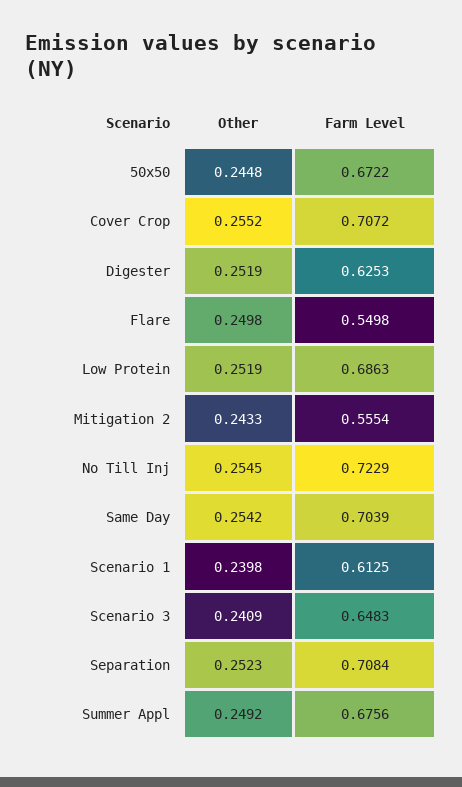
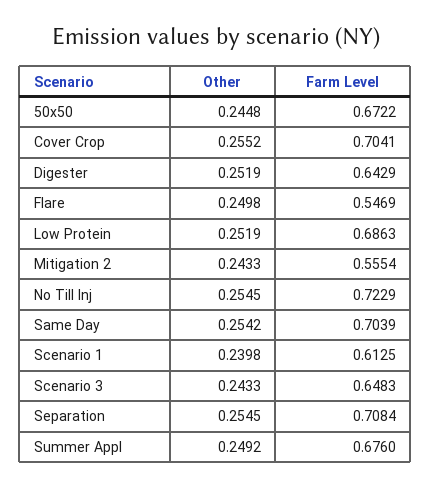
  {
    "Other": {
      "50x50": 0.2448,
      "Cover Crop": 0.2552,
      "Digester": 0.2519,
      "Flare": 0.2498,
      "Low Protein": 0.2519,
      "Mitigation 2": 0.2433,
      "No Till Inj": 0.2545,
      "Same Day": 0.2542,
      "Scenario 1": 0.2398,
-     "Scenario 3": 0.2409,
+     "Scenario 3": 0.2433,
-     "Separation": 0.2523,
+     "Separation": 0.2545,
      "Summer Appl": 0.2492
    },
    "Farm Level": {
      "50x50": 0.6722,
-     "Cover Crop": 0.7072,
+     "Cover Crop": 0.7041,
-     "Digester": 0.6253,
+     "Digester": 0.6429,
-     "Flare": 0.5498,
+     "Flare": 0.5469,
      "Low Protein": 0.6863,
      "Mitigation 2": 0.5554,
      "No Till Inj": 0.7229,
      "Same Day": 0.7039,
      "Scenario 1": 0.6125,
      "Scenario 3": 0.6483,
      "Separation": 0.7084,
-     "Summer Appl": 0.6756
+     "Summer Appl": 0.676
    }
  }

